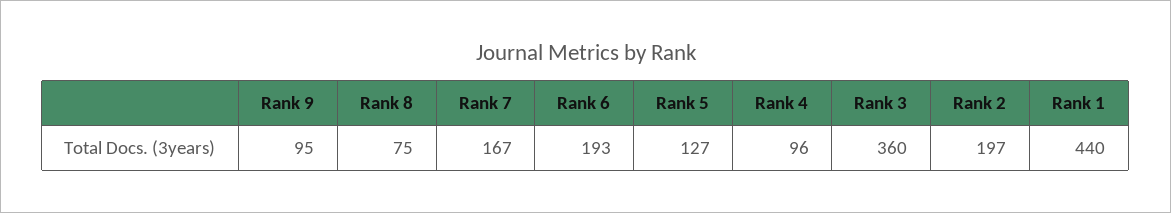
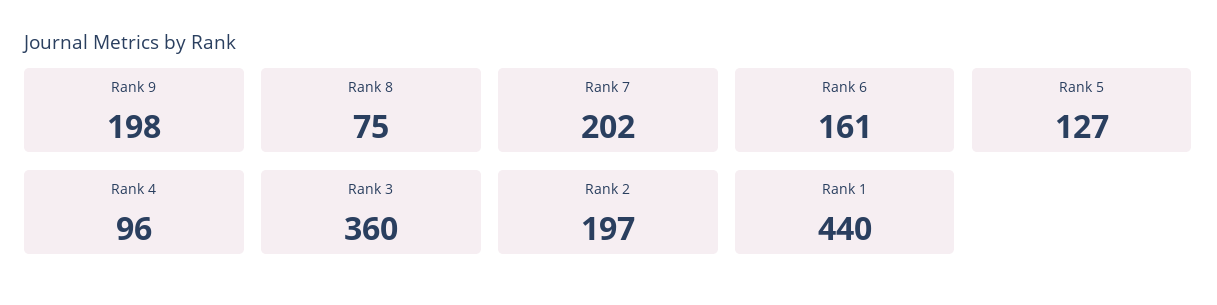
  {
-   "Rank 9": 95,
+   "Rank 9": 198,
    "Rank 8": 75,
-   "Rank 7": 167,
+   "Rank 7": 202,
-   "Rank 6": 193,
+   "Rank 6": 161,
    "Rank 5": 127,
    "Rank 4": 96,
    "Rank 3": 360,
    "Rank 2": 197,
    "Rank 1": 440
  }

